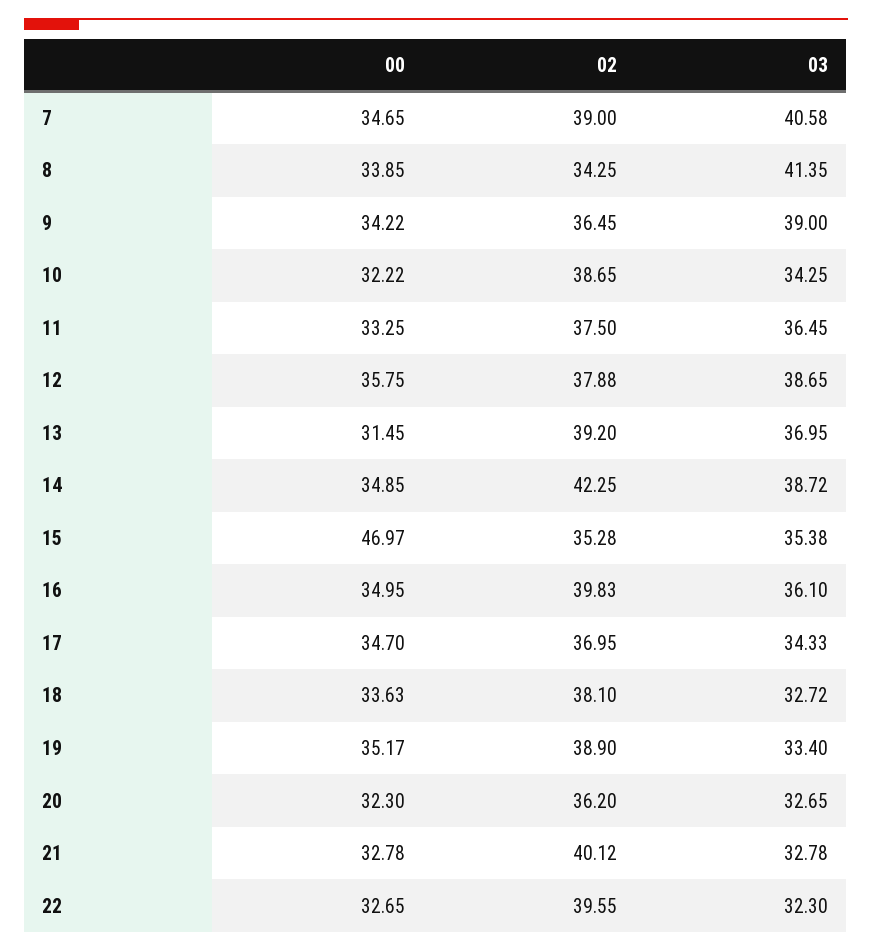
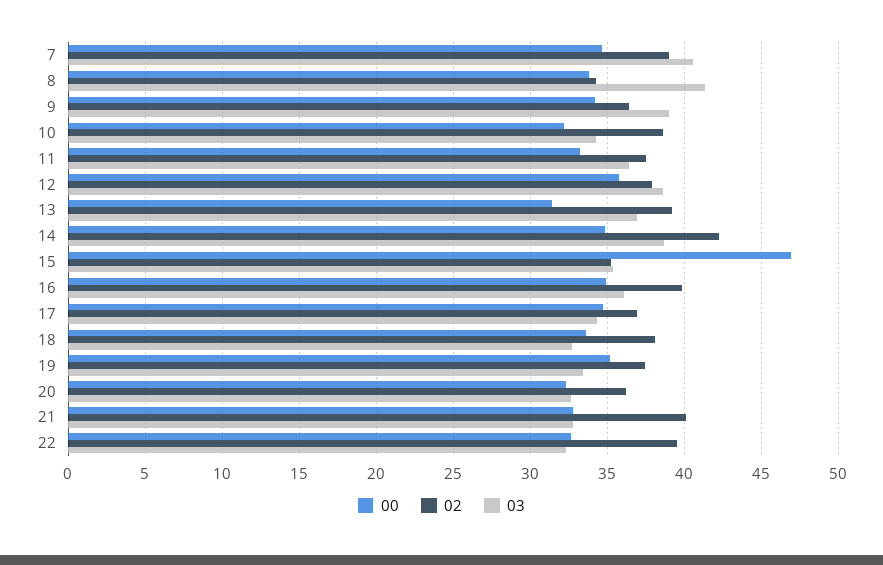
  {
    "00": {
      "7": 34.65,
      "8": 33.85,
      "9": 34.22,
      "10": 32.22,
      "11": 33.25,
      "12": 35.75,
      "13": 31.45,
      "14": 34.85,
      "15": 46.97,
      "16": 34.95,
      "17": 34.7,
      "18": 33.63,
      "19": 35.17,
      "20": 32.3,
      "21": 32.78,
      "22": 32.65
    },
    "02": {
      "7": 39,
      "8": 34.25,
      "9": 36.45,
      "10": 38.65,
      "11": 37.5,
      "12": 37.88,
      "13": 39.2,
      "14": 42.25,
      "15": 35.28,
      "16": 39.83,
      "17": 36.95,
      "18": 38.1,
-     "19": 38.9,
+     "19": 37.5,
      "20": 36.2,
      "21": 40.12,
      "22": 39.55
    },
    "03": {
      "7": 40.58,
      "8": 41.35,
      "9": 39,
      "10": 34.25,
      "11": 36.45,
      "12": 38.65,
      "13": 36.95,
      "14": 38.72,
      "15": 35.38,
      "16": 36.1,
      "17": 34.33,
      "18": 32.72,
      "19": 33.4,
      "20": 32.65,
      "21": 32.78,
      "22": 32.3
    }
  }

